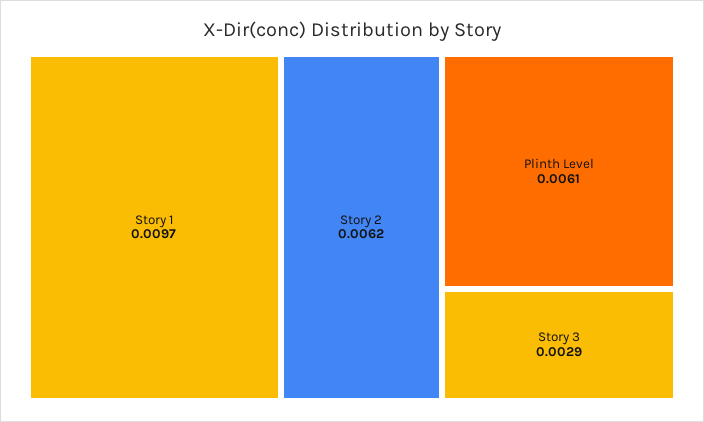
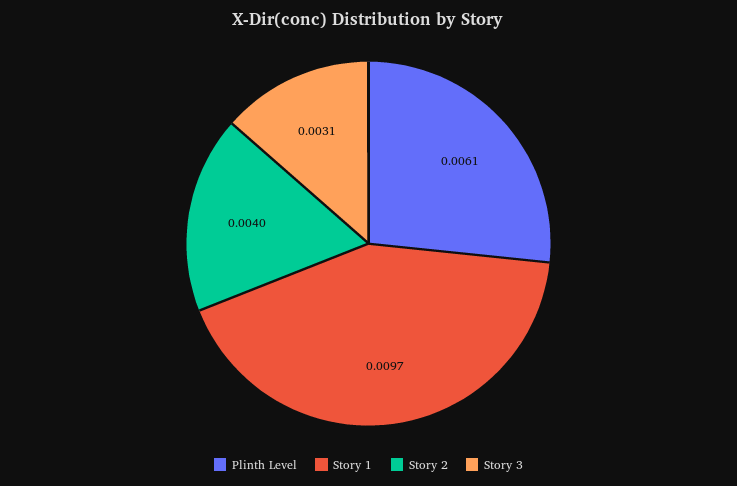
  {
    "Story 1": 0.0097,
-   "Story 2": 0.0062,
+   "Story 2": 0.004,
    "Plinth Level": 0.0061,
-   "Story 3": 0.0029
+   "Story 3": 0.0031
  }

